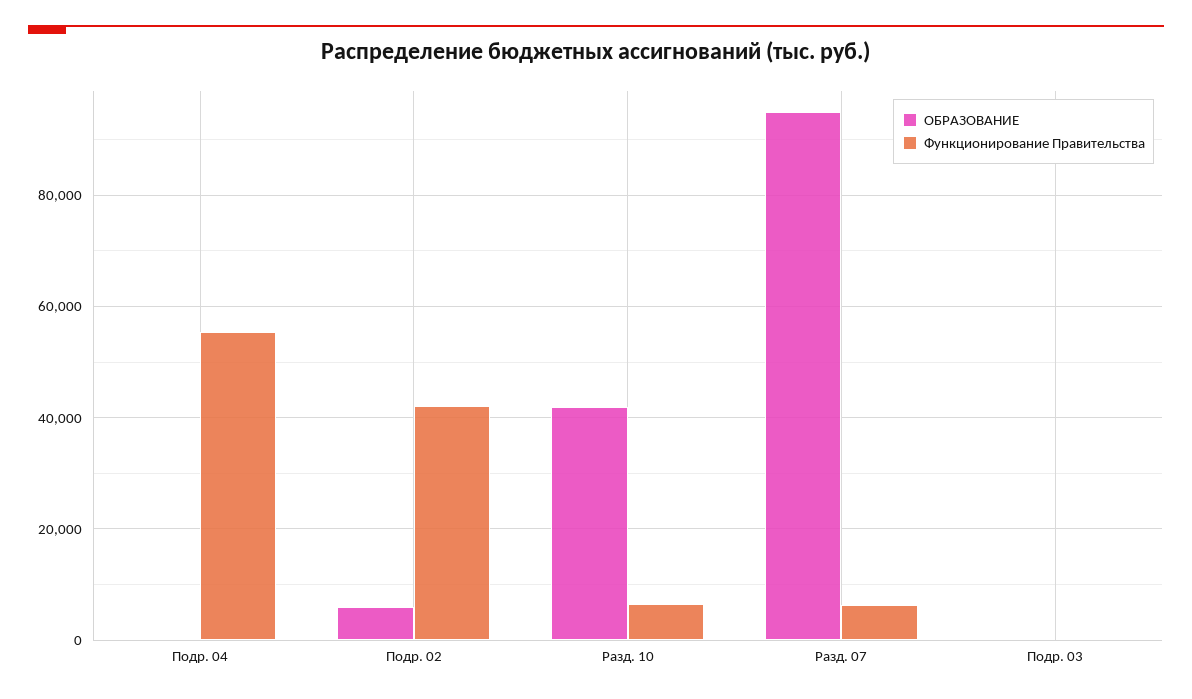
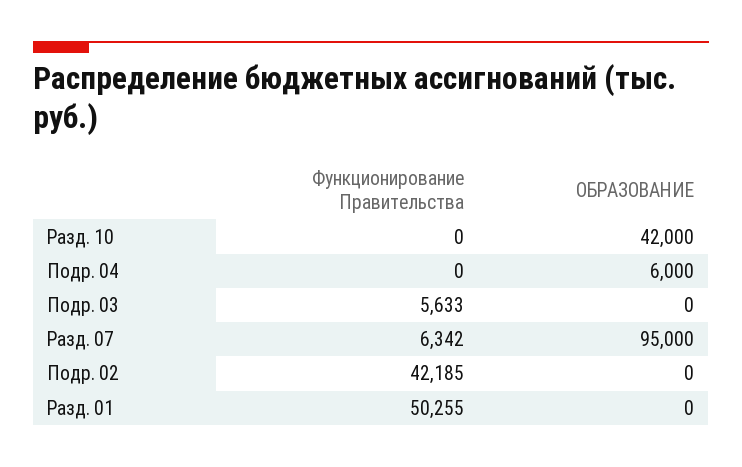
  {
    "ОБРАЗОВАНИЕ": {
-     "Подр. 04": 0,
+     "Подр. 04": 6000,
-     "Подр. 02": 6000,
+     "Подр. 02": 0,
      "Разд. 10": 42000,
      "Разд. 07": 95000,
-     "Подр. 03": 0
+     "Подр. 03": 0,
+     "Разд. 01": 0
    },
    "Функционирование Правительства": {
-     "Подр. 04": 56000,
+     "Подр. 04": 0,
      "Подр. 02": 42185,
-     "Разд. 10": 6000,
+     "Разд. 10": 0,
      "Разд. 07": 6342,
-     "Подр. 03": 0
+     "Подр. 03": 5633,
+     "Разд. 01": 50255
    }
  }

